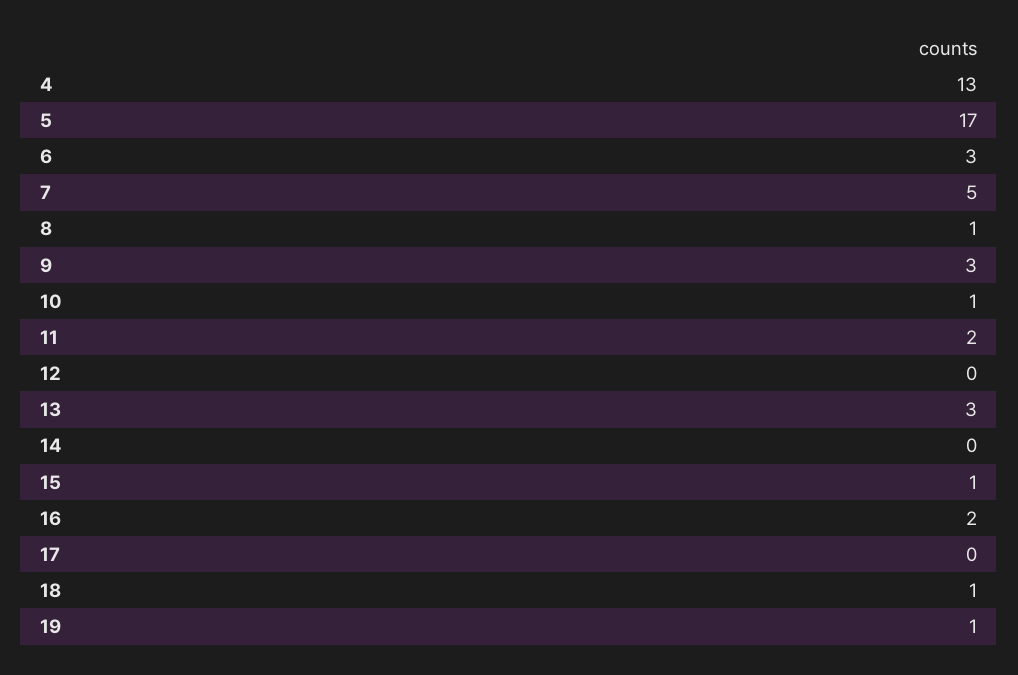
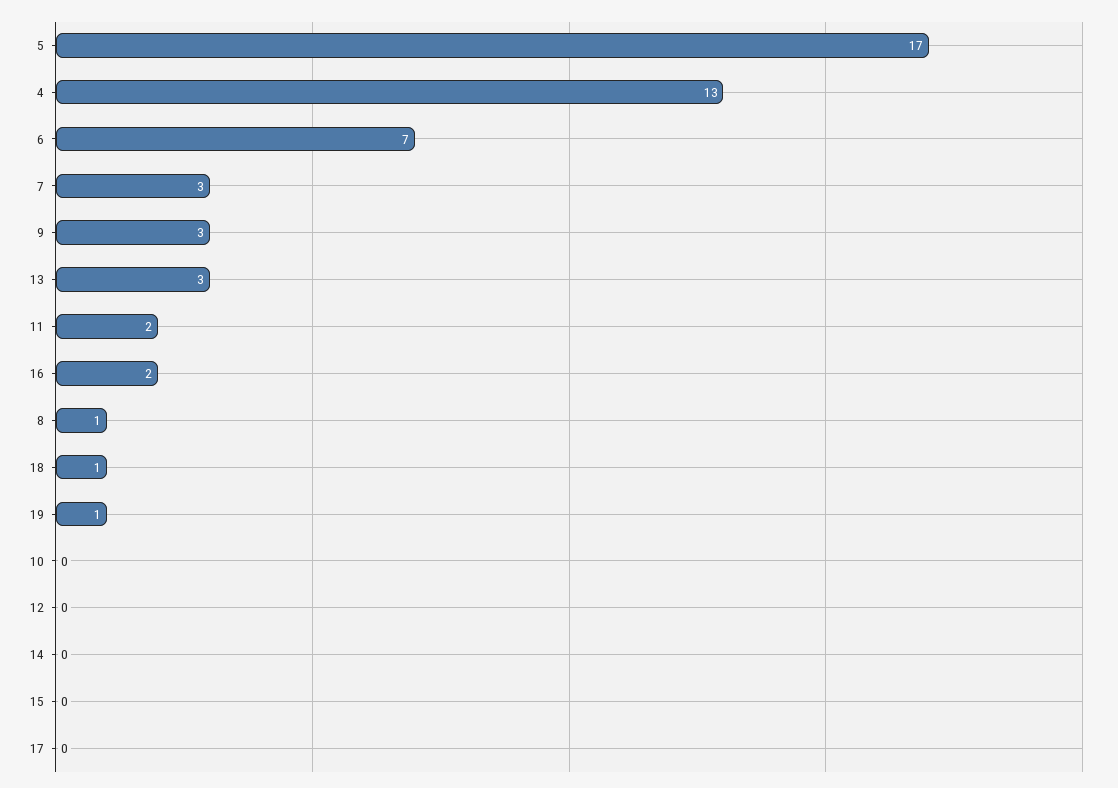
  {
    "4": 13,
    "5": 17,
-   "6": 3,
+   "6": 7,
-   "7": 5,
+   "7": 3,
    "8": 1,
    "9": 3,
-   "10": 1,
+   "10": 0,
    "11": 2,
    "12": 0,
    "13": 3,
    "14": 0,
-   "15": 1,
+   "15": 0,
    "16": 2,
    "17": 0,
    "18": 1,
    "19": 1
  }

